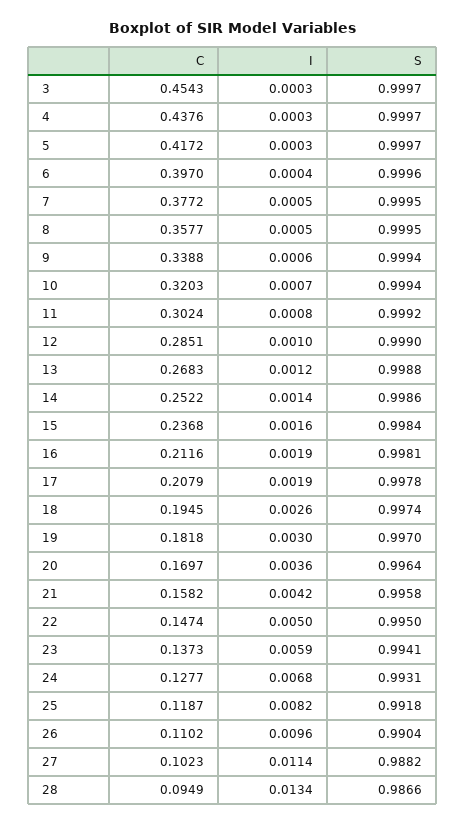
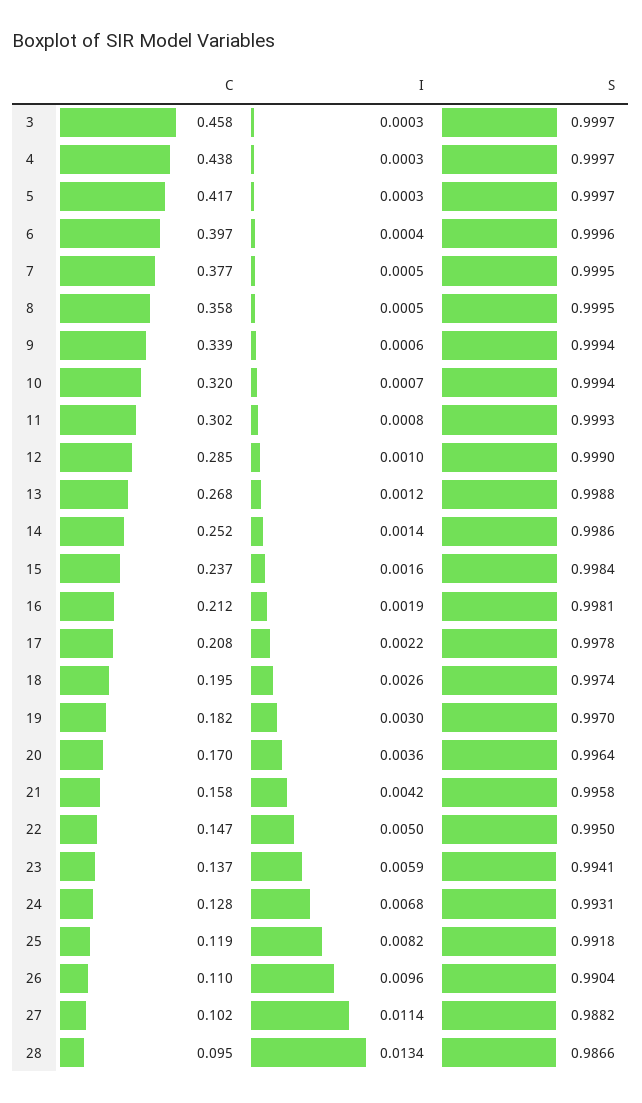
  {
    "C": {
-     "3": 0.4543,
+     "3": 0.458,
      "4": 0.4376,
      "5": 0.4172,
      "6": 0.397,
      "7": 0.3772,
      "8": 0.3577,
      "9": 0.3388,
      "10": 0.3203,
      "11": 0.3024,
      "12": 0.2851,
      "13": 0.2683,
      "14": 0.2522,
      "15": 0.2368,
      "16": 0.2116,
      "17": 0.2079,
      "18": 0.1945,
      "19": 0.1818,
      "20": 0.1697,
      "21": 0.1582,
      "22": 0.1474,
      "23": 0.1373,
      "24": 0.1277,
      "25": 0.1187,
      "26": 0.1102,
      "27": 0.1023,
      "28": 0.0949
    },
    "I": {
      "3": 0.0003,
      "4": 0.0003,
      "5": 0.0003,
      "6": 0.0004,
      "7": 0.0005,
      "8": 0.0005,
      "9": 0.0006,
      "10": 0.0007,
      "11": 0.0008,
      "12": 0.001,
      "13": 0.0012,
      "14": 0.0014,
      "15": 0.0016,
      "16": 0.0019,
-     "17": 0.0019,
+     "17": 0.0022,
      "18": 0.0026,
      "19": 0.003,
      "20": 0.0036,
      "21": 0.0042,
      "22": 0.005,
      "23": 0.0059,
      "24": 0.0068,
      "25": 0.0082,
      "26": 0.0096,
      "27": 0.0114,
      "28": 0.0134
    },
    "S": {
      "3": 0.9997,
      "4": 0.9997,
      "5": 0.9997,
      "6": 0.9996,
      "7": 0.9995,
      "8": 0.9995,
      "9": 0.9994,
      "10": 0.9994,
-     "11": 0.9992,
+     "11": 0.9993,
      "12": 0.999,
      "13": 0.9988,
      "14": 0.9986,
      "15": 0.9984,
      "16": 0.9981,
      "17": 0.9978,
      "18": 0.9974,
      "19": 0.997,
      "20": 0.9964,
      "21": 0.9958,
      "22": 0.995,
      "23": 0.9941,
      "24": 0.9931,
      "25": 0.9918,
      "26": 0.9904,
      "27": 0.9882,
      "28": 0.9866
    }
  }

